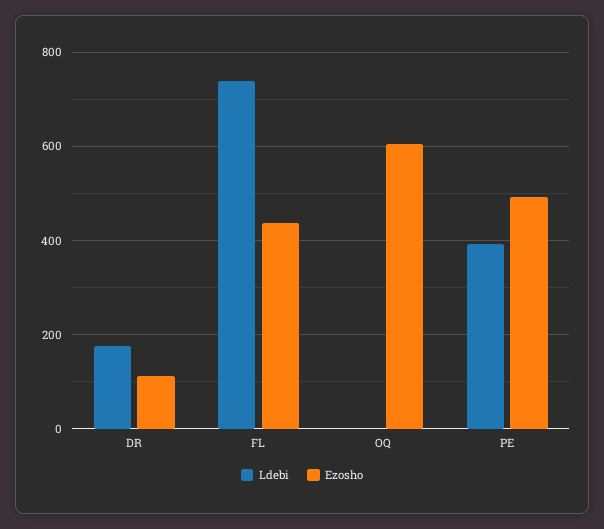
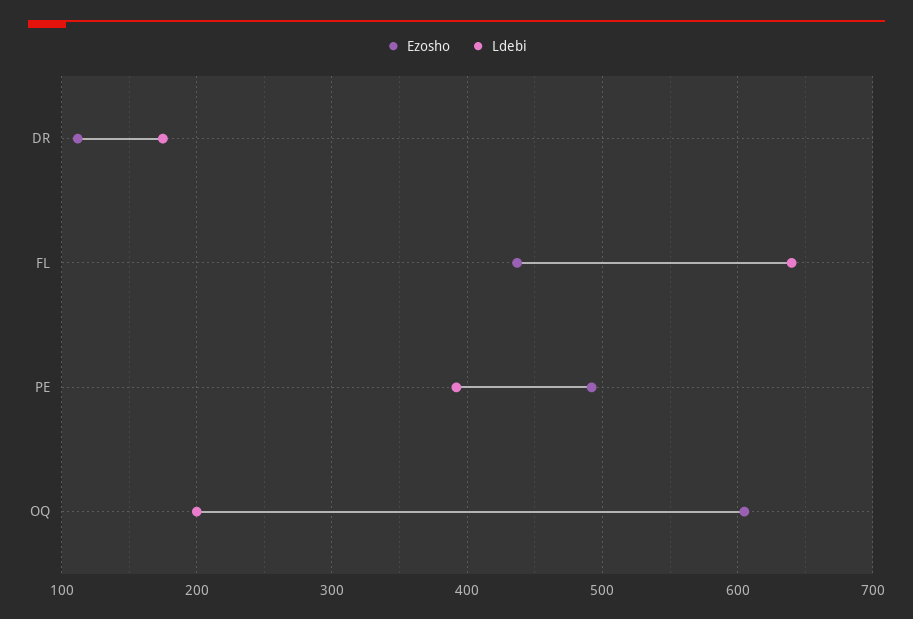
  {
    "Ldebi": {
      "DR": 180,
-     "FL": 740,
+     "FL": 640,
-     "OQ": 0,
+     "OQ": 200,
      "PE": 390
    },
    "Ezosho": {
      "DR": 110,
      "FL": 440,
      "OQ": 610,
      "PE": 490
    }
  }

